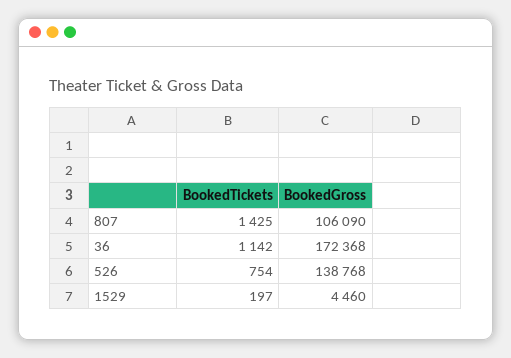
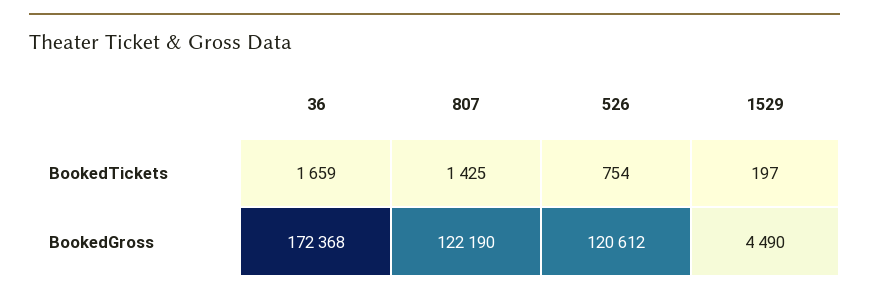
  {
    "BookedTickets": {
      "807": 1425,
-     "36": 1142,
+     "36": 1659,
      "526": 754,
      "1529": 197
    },
    "BookedGross": {
-     "807": 106090,
+     "807": 122190,
      "36": 172368,
-     "526": 138768,
+     "526": 120612,
-     "1529": 4460
+     "1529": 4490
    }
  }

